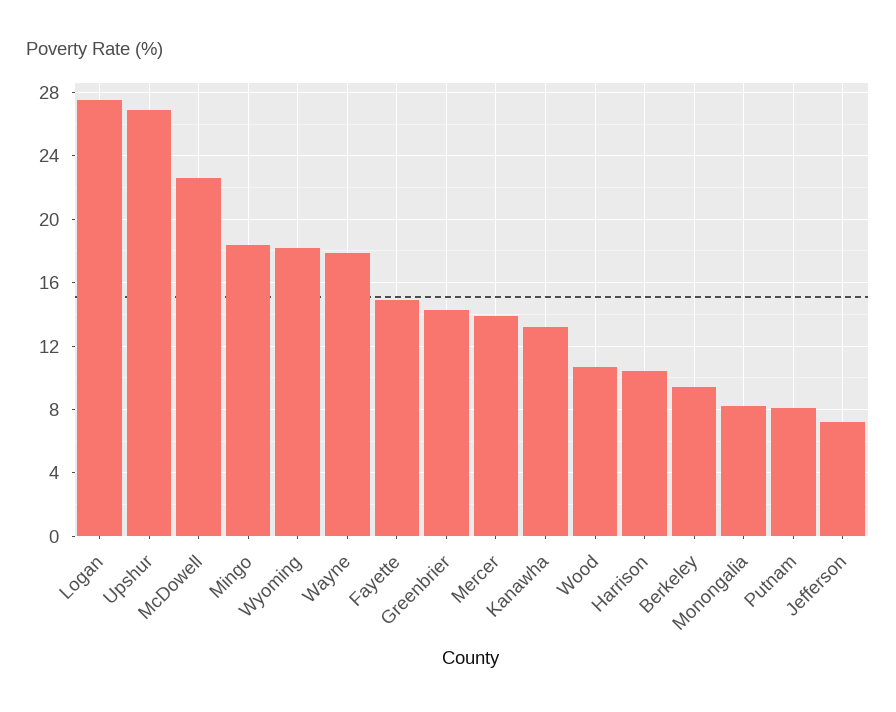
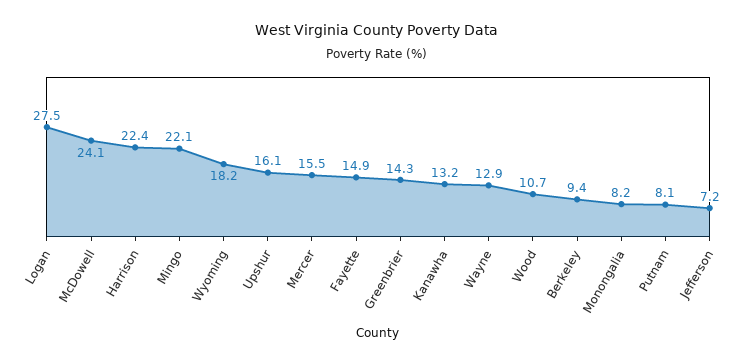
  {
    "Logan": 27.5,
-   "Upshur": 27,
+   "Upshur": 16.1,
-   "McDowell": 22.5,
+   "McDowell": 24.1,
-   "Mingo": 18.5,
+   "Mingo": 22.1,
    "Wyoming": 18.2,
-   "Wayne": 18,
+   "Wayne": 12.9,
    "Fayette": 14.9,
    "Greenbrier": 14.3,
-   "Mercer": 14,
+   "Mercer": 15.5,
    "Kanawha": 13.2,
    "Wood": 10.7,
-   "Harrison": 10.5,
+   "Harrison": 22.4,
    "Berkeley": 9.4,
    "Monongalia": 8.2,
    "Putnam": 8.1,
    "Jefferson": 7.2
  }

